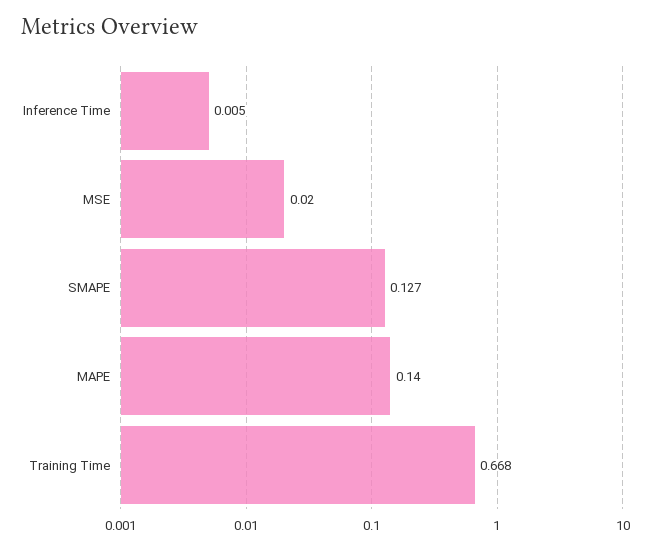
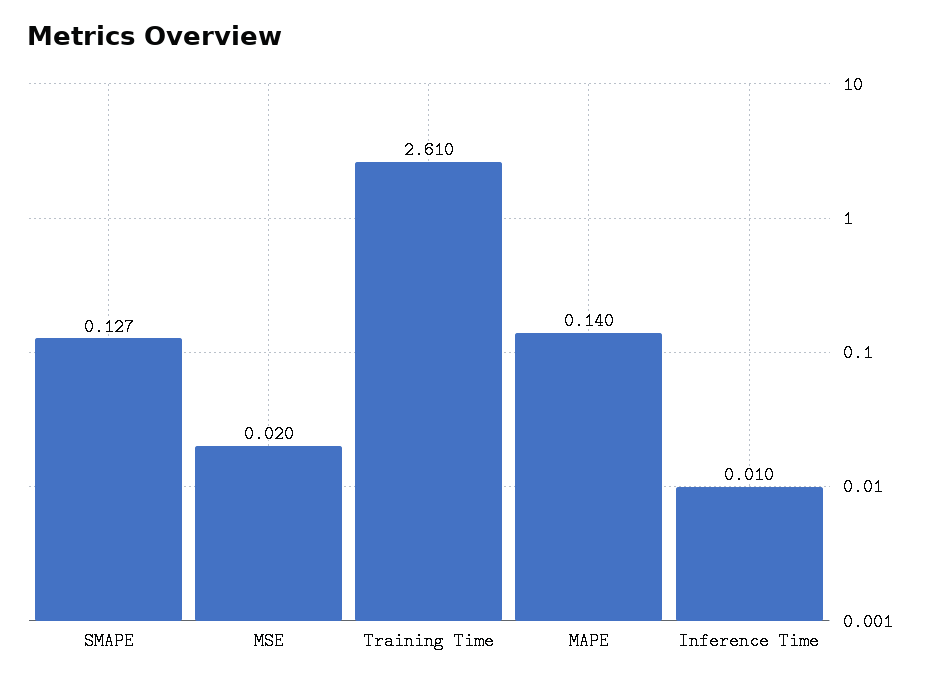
  {
-   "Inference Time": 0.005,
+   "Inference Time": 0.01,
    "MSE": 0.02,
    "SMAPE": 0.127,
    "MAPE": 0.14,
-   "Training Time": 0.668
+   "Training Time": 2.61
  }

